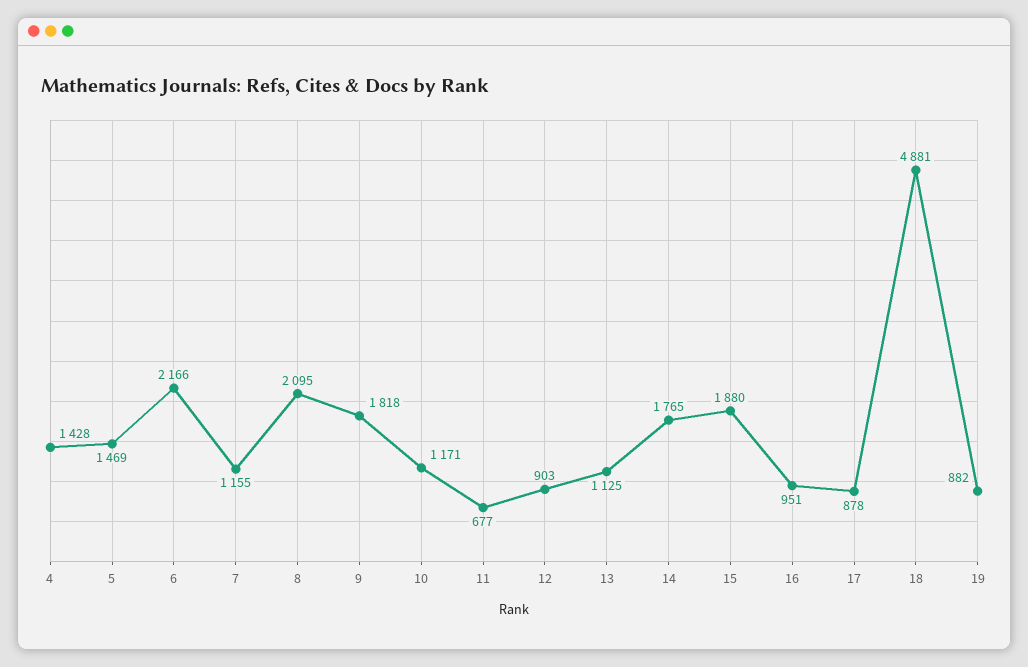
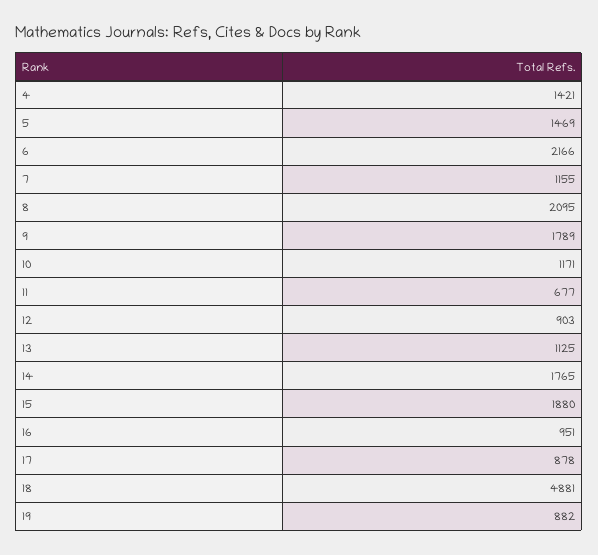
  {
-   "4": 1428,
+   "4": 1421,
    "5": 1469,
    "6": 2166,
    "7": 1155,
    "8": 2095,
-   "9": 1818,
+   "9": 1789,
    "10": 1171,
    "11": 677,
    "12": 903,
    "13": 1125,
    "14": 1765,
    "15": 1880,
    "16": 951,
    "17": 878,
    "18": 4881,
    "19": 882
  }

